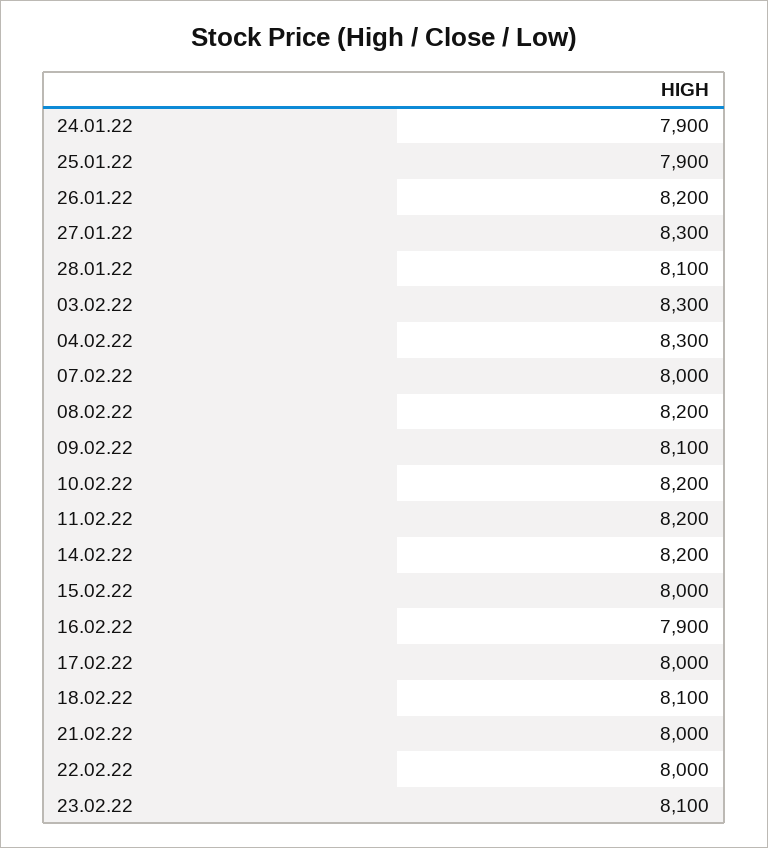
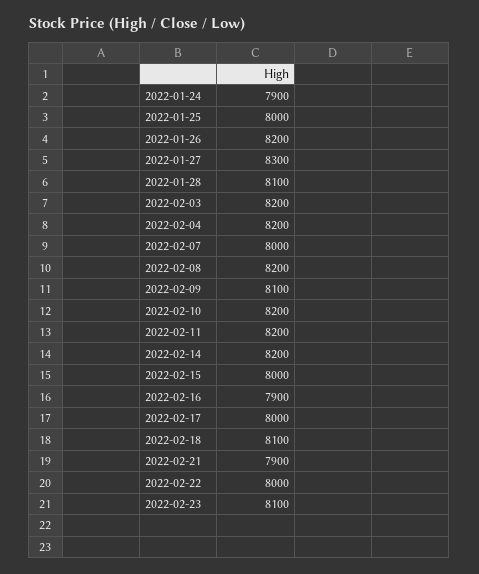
  {
    "24.01.22": 7900,
-   "25.01.22": 7900,
+   "25.01.22": 8000,
    "26.01.22": 8200,
    "27.01.22": 8300,
    "28.01.22": 8100,
-   "03.02.22": 8300,
+   "03.02.22": 8200,
-   "04.02.22": 8300,
+   "04.02.22": 8200,
    "07.02.22": 8000,
    "08.02.22": 8200,
    "09.02.22": 8100,
    "10.02.22": 8200,
    "11.02.22": 8200,
    "14.02.22": 8200,
    "15.02.22": 8000,
    "16.02.22": 7900,
    "17.02.22": 8000,
    "18.02.22": 8100,
-   "21.02.22": 8000,
+   "21.02.22": 7900,
    "22.02.22": 8000,
    "23.02.22": 8100
  }

